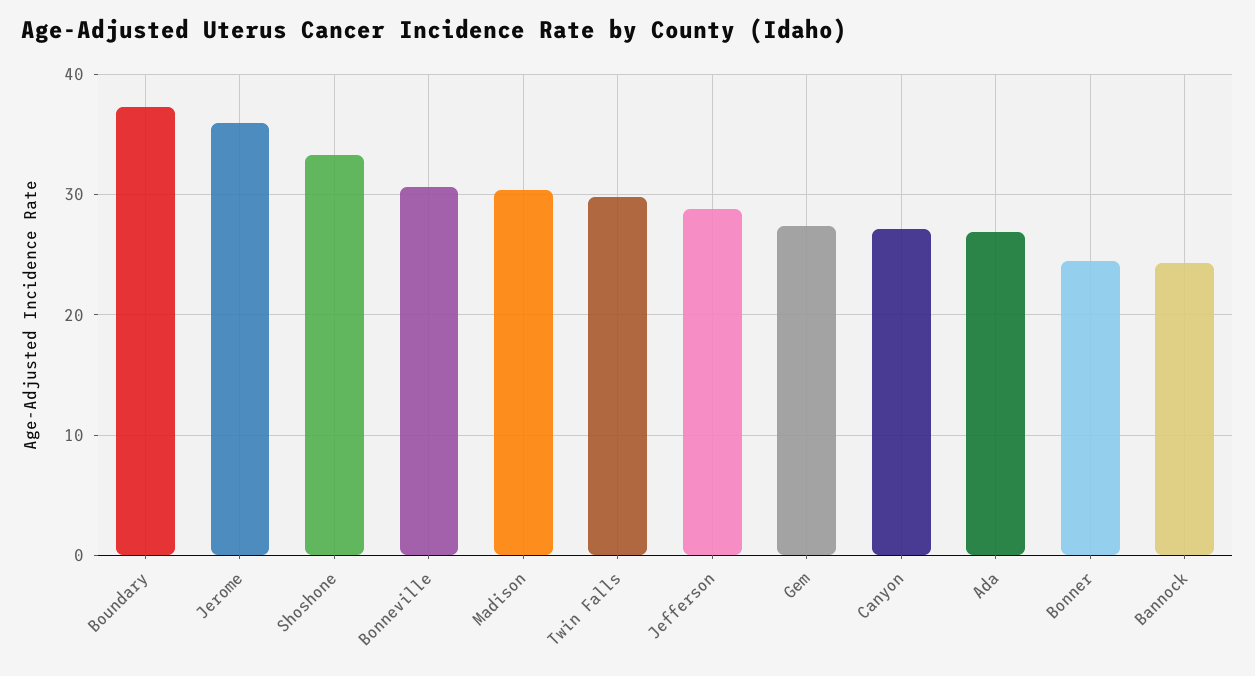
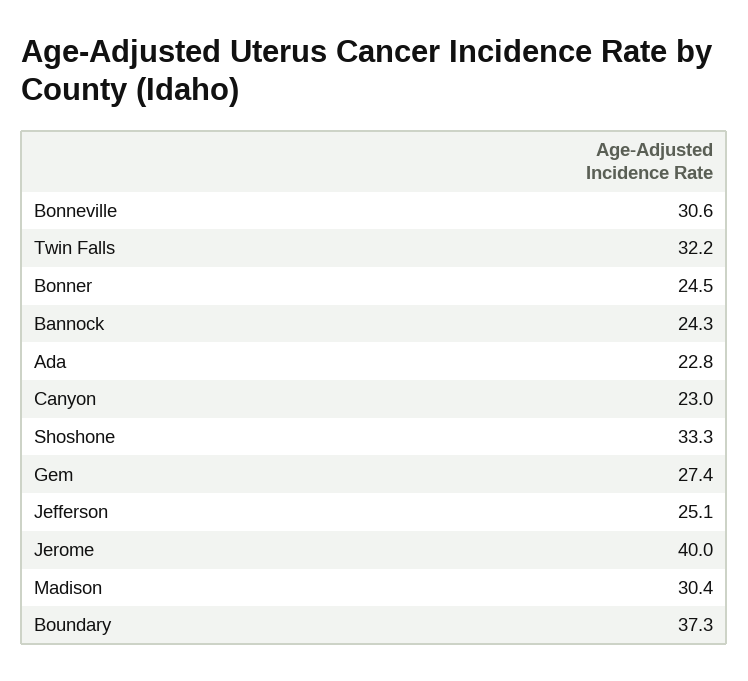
  {
    "Boundary": 37.3,
-   "Jerome": 36,
+   "Jerome": 40,
    "Shoshone": 33.3,
    "Bonneville": 30.6,
    "Madison": 30.4,
-   "Twin Falls": 30,
+   "Twin Falls": 32.2,
-   "Jefferson": 29,
+   "Jefferson": 25.1,
    "Gem": 27.4,
-   "Canyon": 27,
+   "Canyon": 23,
-   "Ada": 27,
+   "Ada": 22.8,
    "Bonner": 24.5,
    "Bannock": 24.3
  }

